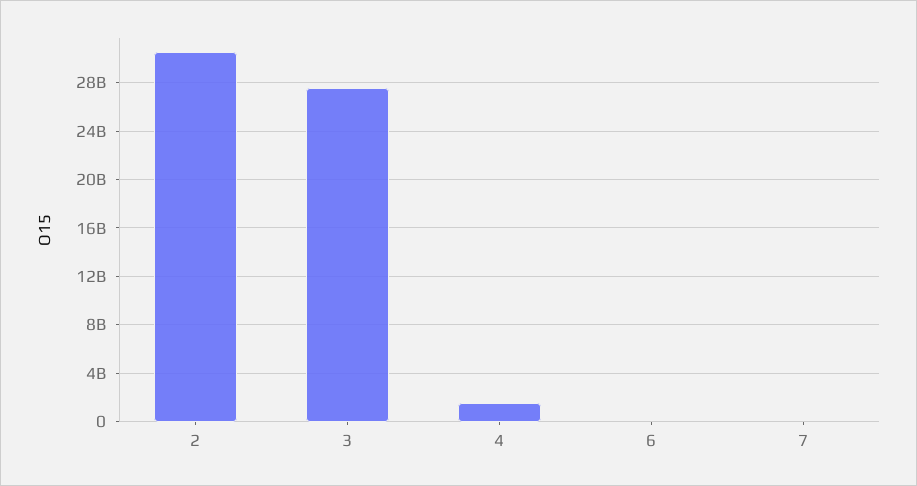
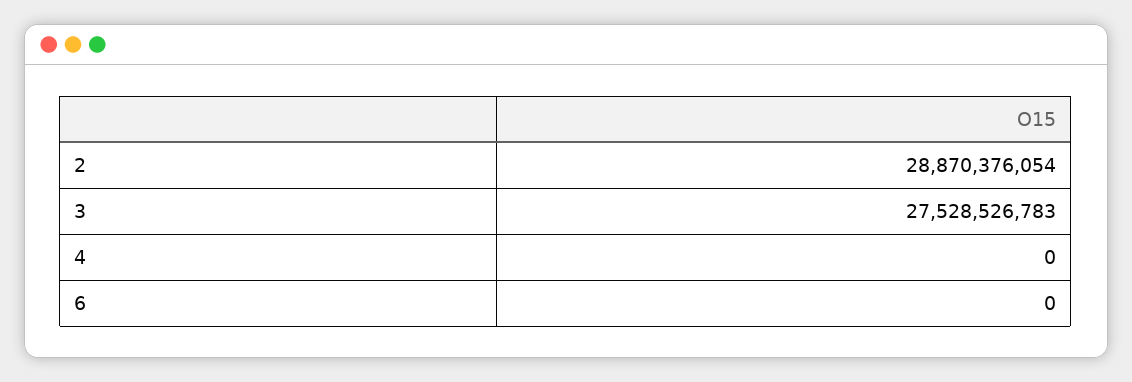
  {
-   "2": 30500000000,
+   "2": 28870376054,
    "3": 27528526783,
-   "4": 1500000000,
+   "4": 0,
-   "6": 0,
+   "6": 0
-   "7": 0
  }

